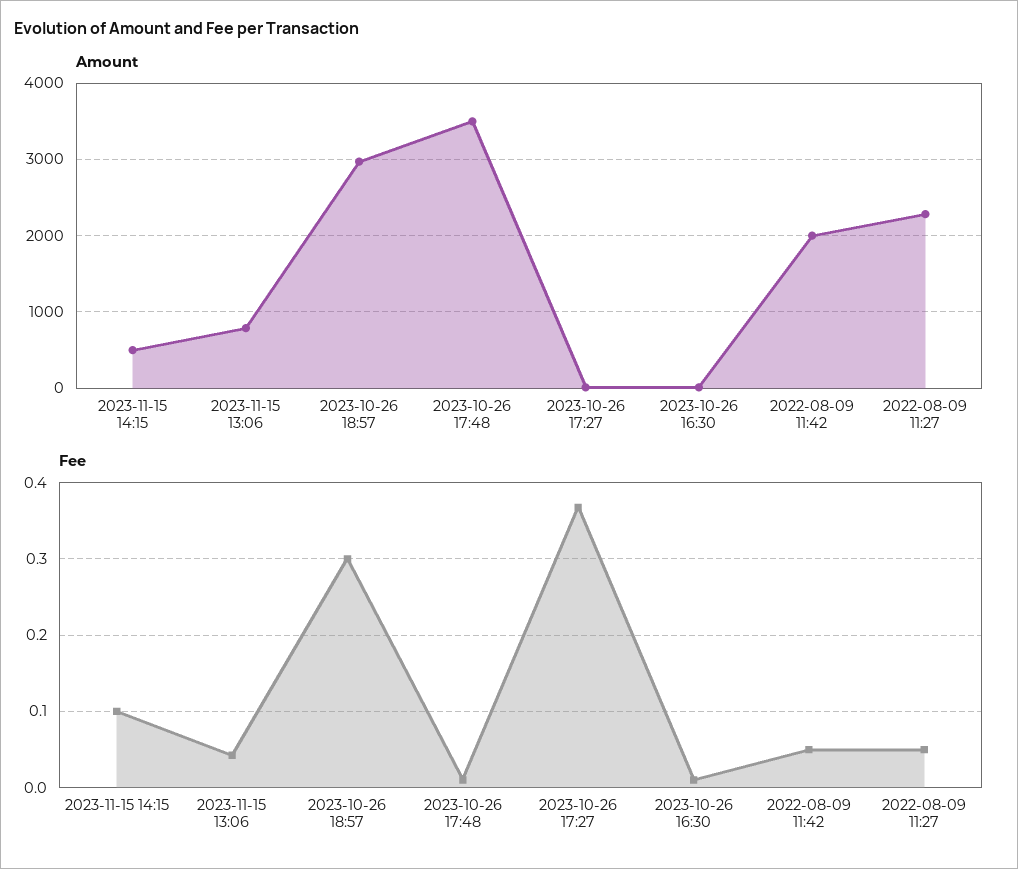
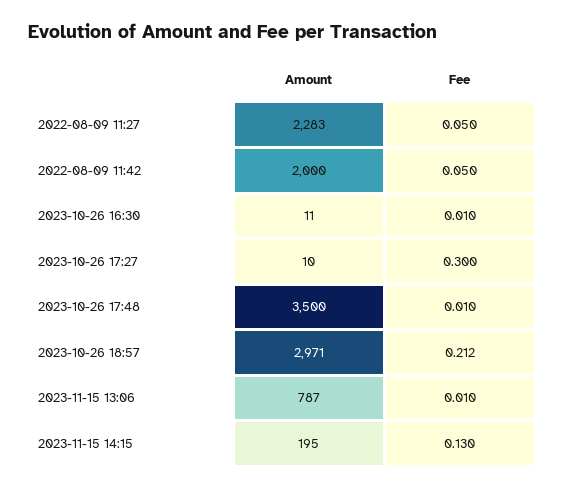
  {
    "Amount": {
-     "2023-11-15 14:15": 500,
+     "2023-11-15 14:15": 195,
      "2023-11-15 13:06": 787,
      "2023-10-26 18:57": 2971,
      "2023-10-26 17:48": 3500,
      "2023-10-26 17:27": 10,
      "2023-10-26 16:30": 11,
      "2022-08-09 11:42": 2000,
      "2022-08-09 11:27": 2283
    },
    "Fee": {
-     "2023-11-15 14:15": 0.1,
+     "2023-11-15 14:15": 0.13,
-     "2023-11-15 13:06": 0.04,
+     "2023-11-15 13:06": 0.01,
-     "2023-10-26 18:57": 0.3,
+     "2023-10-26 18:57": 0.212,
      "2023-10-26 17:48": 0.01,
-     "2023-10-26 17:27": 0.37,
+     "2023-10-26 17:27": 0.3,
      "2023-10-26 16:30": 0.01,
      "2022-08-09 11:42": 0.05,
      "2022-08-09 11:27": 0.05
    }
  }

